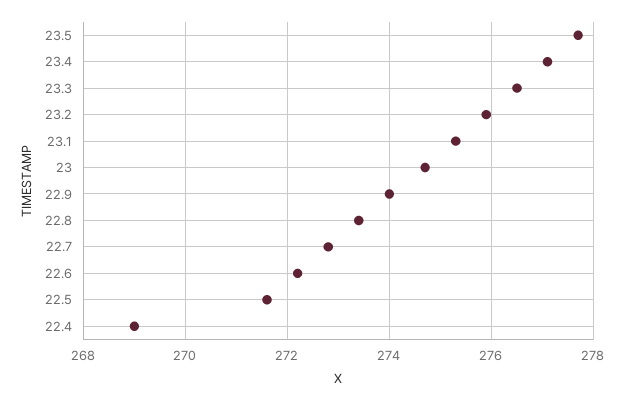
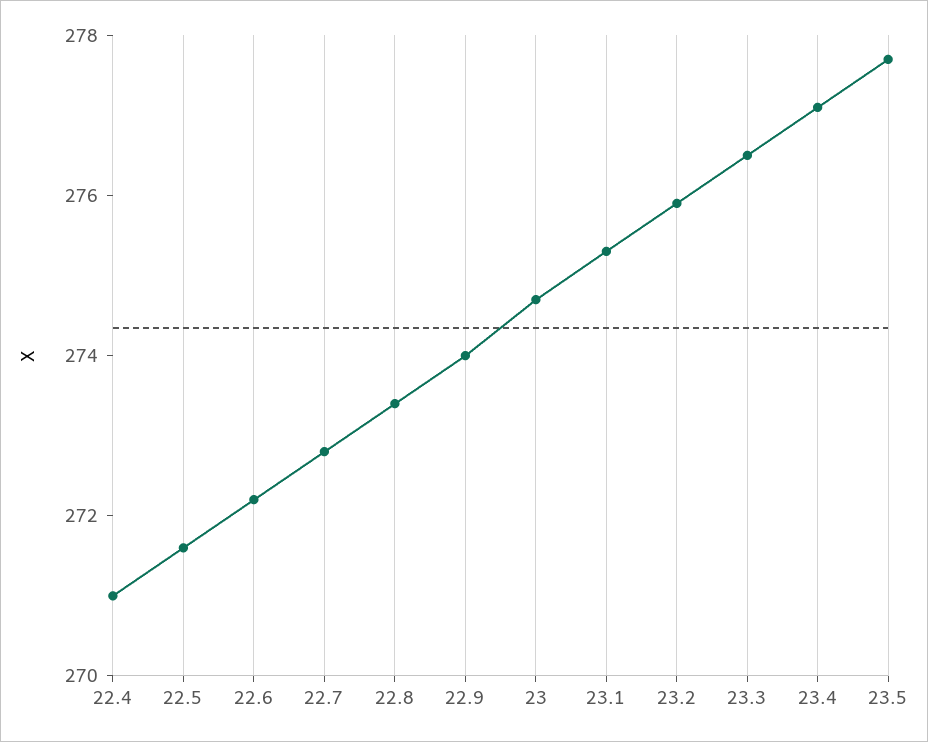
  {
    "23.5": 277.5,
    "23.4": 277,
    "23.3": 276.5,
    "23.2": 276,
    "23.1": 275.5,
    "23": 274.5,
    "22.9": 274,
    "22.8": 273.5,
    "22.7": 273,
    "22.6": 272,
    "22.5": 271.5,
-   "22.4": 269
+   "22.4": 271
  }

